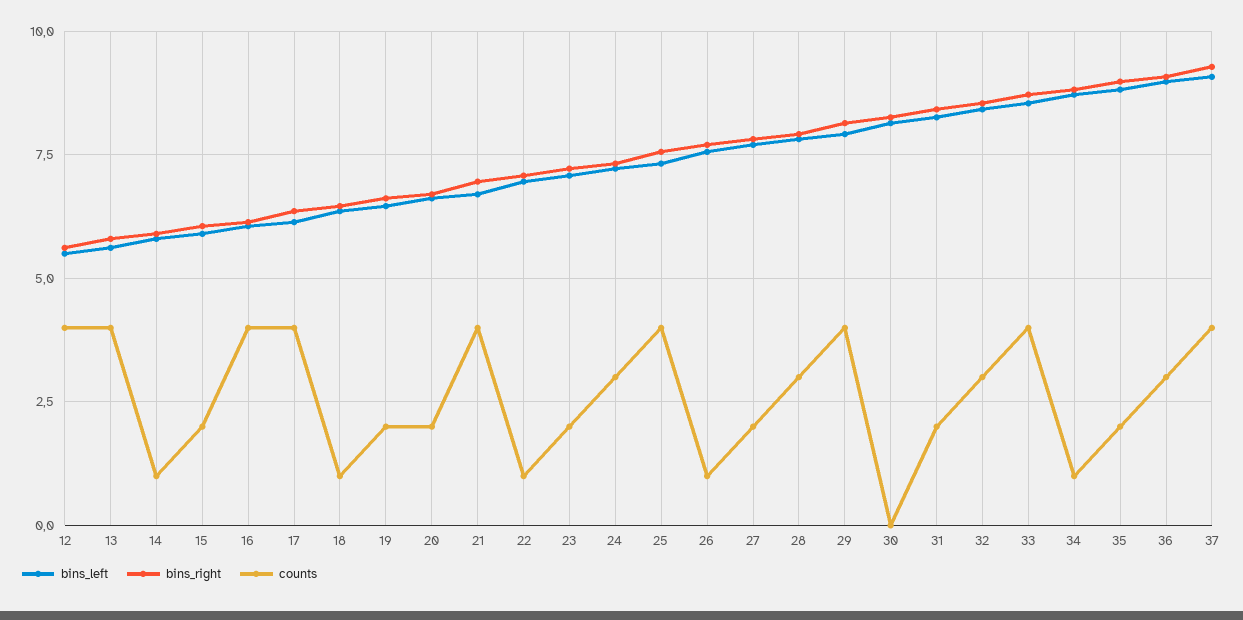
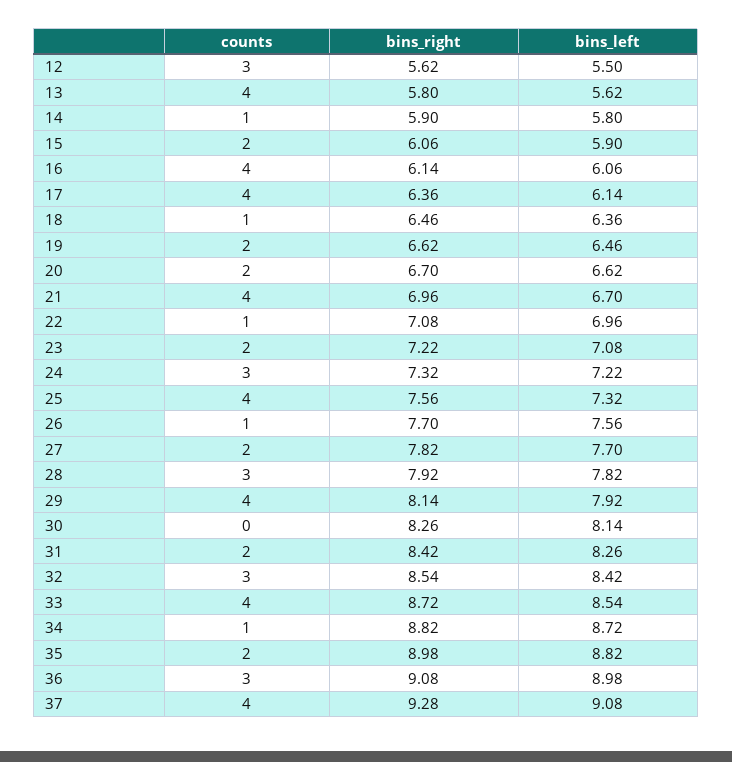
  {
    "bins_left": {
      "12": 5.5,
      "13": 5.62,
      "14": 5.8,
      "15": 5.9,
      "16": 6.06,
      "17": 6.14,
      "18": 6.36,
      "19": 6.46,
      "20": 6.62,
      "21": 6.7,
      "22": 6.96,
      "23": 7.08,
      "24": 7.22,
      "25": 7.32,
      "26": 7.56,
      "27": 7.7,
      "28": 7.82,
      "29": 7.92,
      "30": 8.14,
      "31": 8.26,
      "32": 8.42,
      "33": 8.54,
      "34": 8.72,
      "35": 8.82,
      "36": 8.98,
      "37": 9.08
    },
    "bins_right": {
      "12": 5.62,
      "13": 5.8,
      "14": 5.9,
      "15": 6.06,
      "16": 6.14,
      "17": 6.36,
      "18": 6.46,
      "19": 6.62,
      "20": 6.7,
      "21": 6.96,
      "22": 7.08,
      "23": 7.22,
      "24": 7.32,
      "25": 7.56,
      "26": 7.7,
      "27": 7.82,
      "28": 7.92,
      "29": 8.14,
      "30": 8.26,
      "31": 8.42,
      "32": 8.54,
      "33": 8.72,
      "34": 8.82,
      "35": 8.98,
      "36": 9.08,
      "37": 9.28
    },
    "counts": {
-     "12": 4,
+     "12": 3,
      "13": 4,
      "14": 1,
      "15": 2,
      "16": 4,
      "17": 4,
      "18": 1,
      "19": 2,
      "20": 2,
      "21": 4,
      "22": 1,
      "23": 2,
      "24": 3,
      "25": 4,
      "26": 1,
      "27": 2,
      "28": 3,
      "29": 4,
      "30": 0,
      "31": 2,
      "32": 3,
      "33": 4,
      "34": 1,
      "35": 2,
      "36": 3,
      "37": 4
    }
  }

